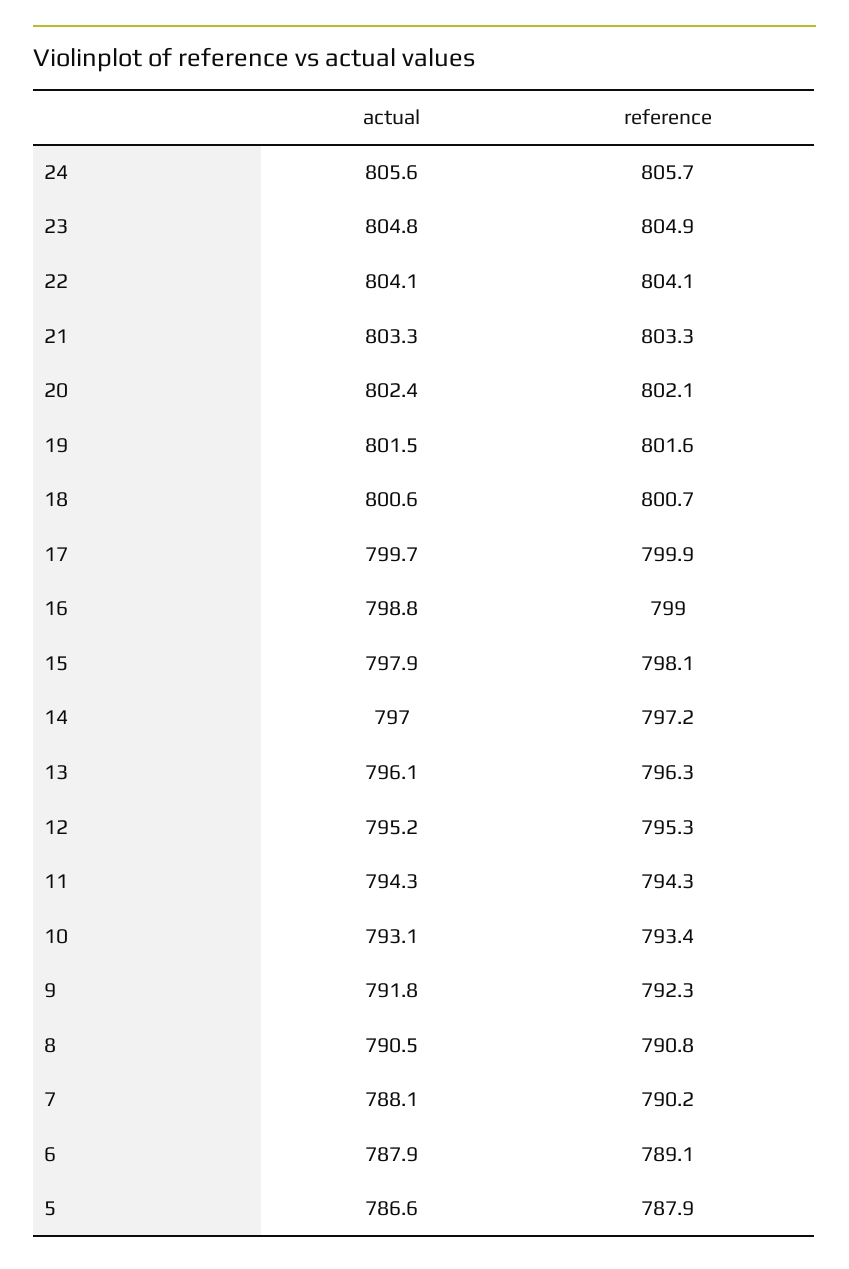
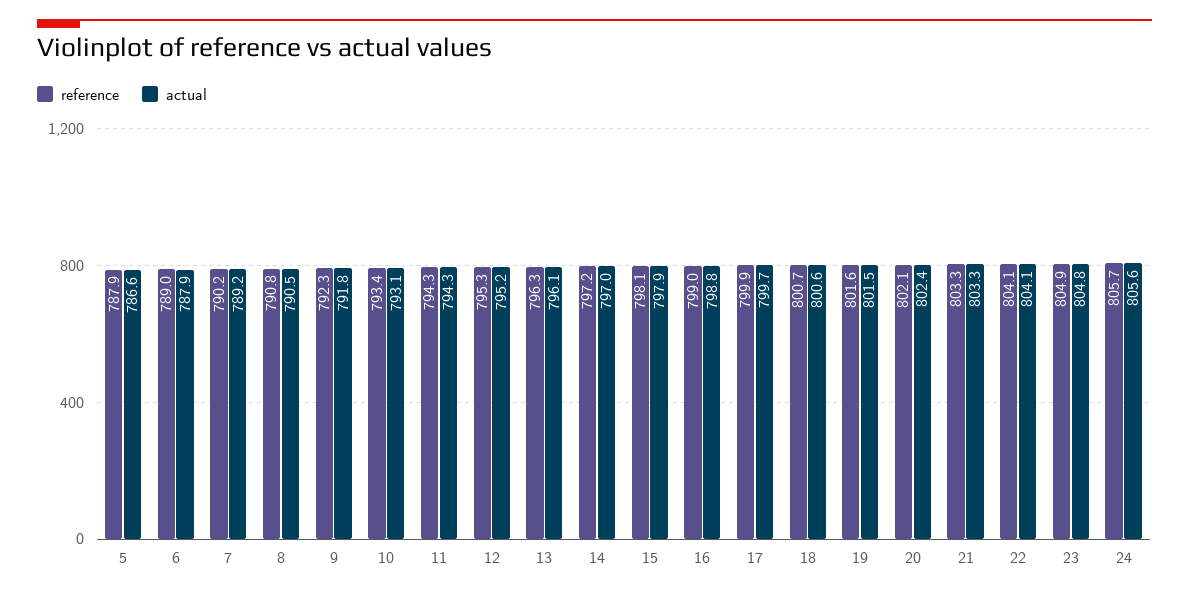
  {
    "actual": {
      "24": 805.6,
      "23": 804.8,
      "22": 804.1,
      "21": 803.3,
      "20": 802.4,
      "19": 801.5,
      "18": 800.6,
      "17": 799.7,
      "16": 798.8,
      "15": 797.9,
      "14": 797,
      "13": 796.1,
      "12": 795.2,
      "11": 794.3,
      "10": 793.1,
      "9": 791.8,
      "8": 790.5,
-     "7": 788.1,
+     "7": 789.2,
      "6": 787.9,
      "5": 786.6
    },
    "reference": {
      "24": 805.7,
      "23": 804.9,
      "22": 804.1,
      "21": 803.3,
      "20": 802.1,
      "19": 801.6,
      "18": 800.7,
      "17": 799.9,
      "16": 799,
      "15": 798.1,
      "14": 797.2,
      "13": 796.3,
      "12": 795.3,
      "11": 794.3,
      "10": 793.4,
      "9": 792.3,
      "8": 790.8,
      "7": 790.2,
-     "6": 789.1,
+     "6": 789,
      "5": 787.9
    }
  }

